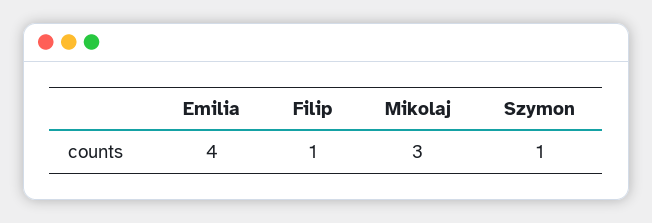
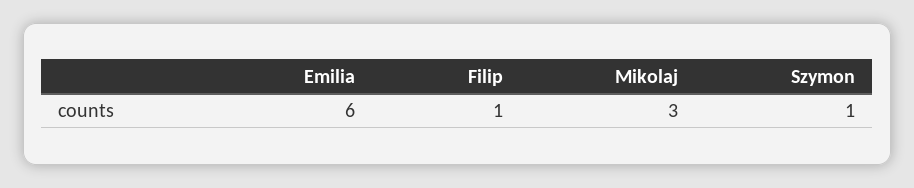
  {
-   "Emilia": 4,
+   "Emilia": 6,
    "Filip": 1,
    "Mikolaj": 3,
    "Szymon": 1
  }

